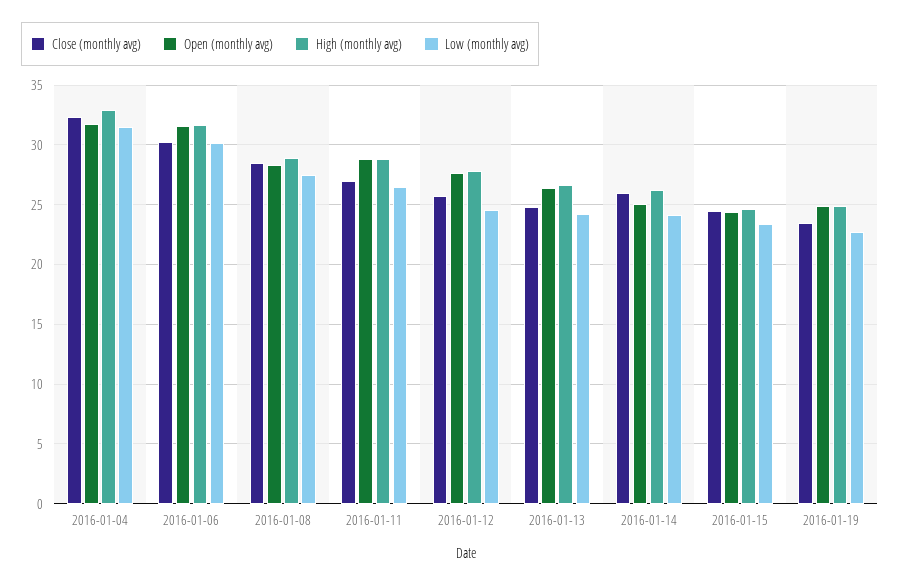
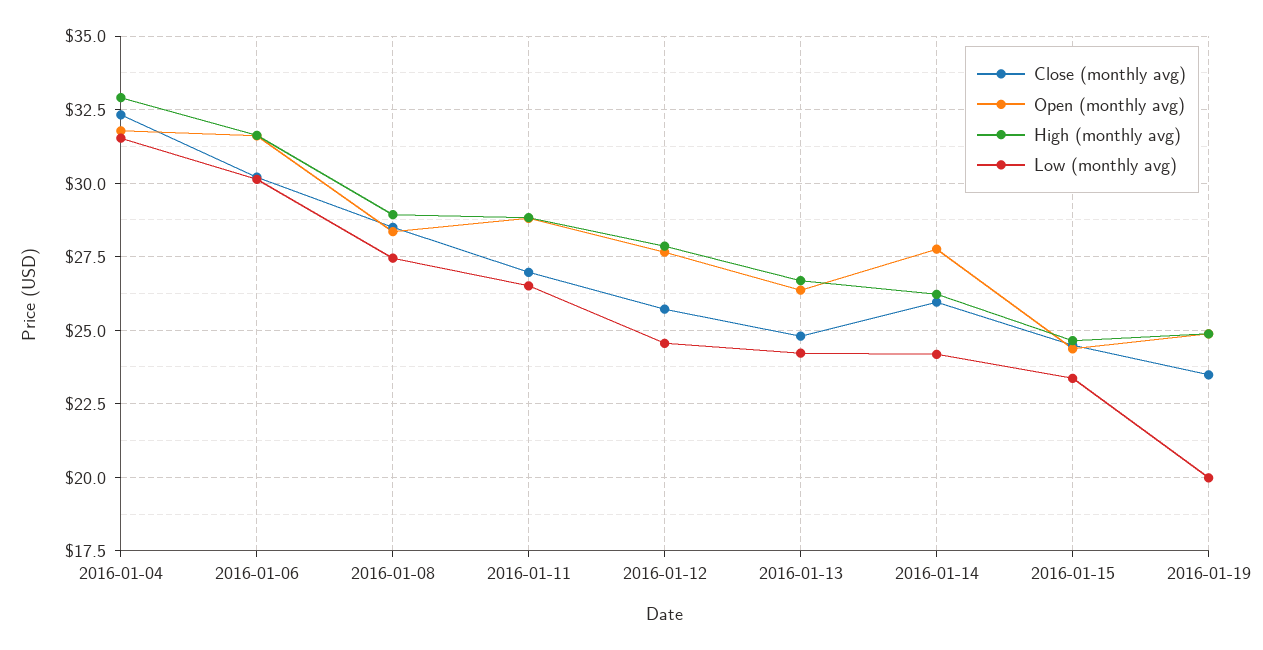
  {
    "Close (monthly avg)": {
      "2016-01-04": 32.25,
      "2016-01-06": 30.25,
      "2016-01-08": 28.5,
      "2016-01-11": 27,
      "2016-01-12": 25.75,
      "2016-01-13": 24.75,
      "2016-01-14": 26,
      "2016-01-15": 24.5,
      "2016-01-19": 23.5
    },
    "Open (monthly avg)": {
      "2016-01-04": 31.75,
      "2016-01-06": 31.5,
      "2016-01-08": 28.25,
      "2016-01-11": 28.75,
      "2016-01-12": 27.75,
      "2016-01-13": 26.25,
-     "2016-01-14": 25,
+     "2016-01-14": 27.75,
      "2016-01-15": 24.25,
      "2016-01-19": 25
    },
    "High (monthly avg)": {
      "2016-01-04": 33,
      "2016-01-06": 31.75,
      "2016-01-08": 29,
      "2016-01-11": 28.75,
      "2016-01-12": 27.75,
      "2016-01-13": 26.75,
      "2016-01-14": 26.25,
      "2016-01-15": 24.75,
      "2016-01-19": 25
    },
    "Low (monthly avg)": {
      "2016-01-04": 31.5,
      "2016-01-06": 30.25,
      "2016-01-08": 27.5,
      "2016-01-11": 26.5,
      "2016-01-12": 24.5,
      "2016-01-13": 24.25,
      "2016-01-14": 24.25,
      "2016-01-15": 23.25,
-     "2016-01-19": 23
+     "2016-01-19": 20
    }
  }

